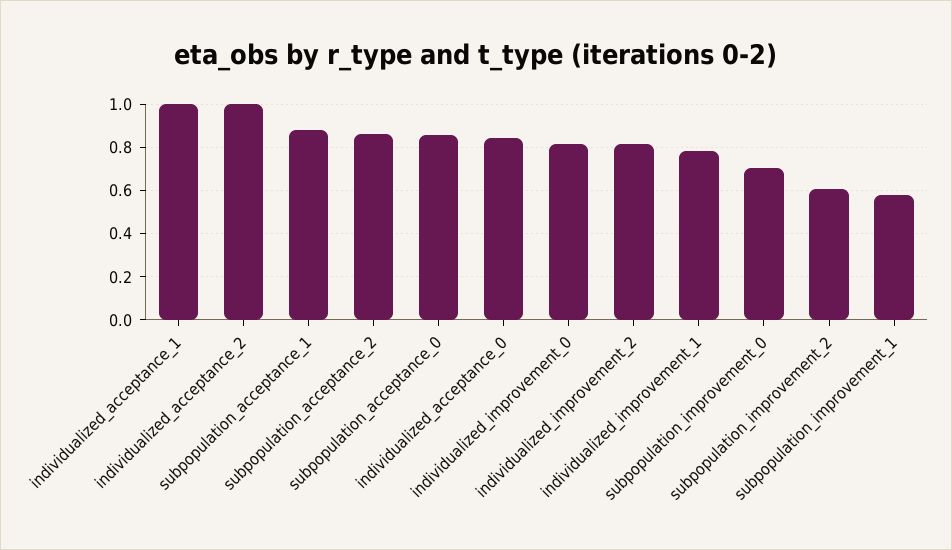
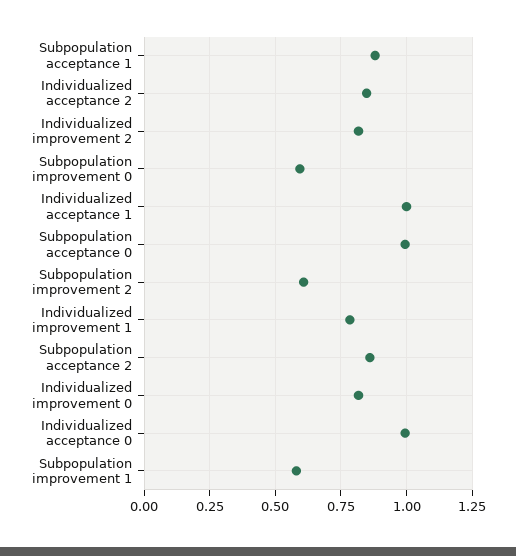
  {
    "individualized_acceptance_1": 1,
-   "individualized_acceptance_2": 1,
+   "individualized_acceptance_2": 0.85,
    "subpopulation_acceptance_1": 0.875,
    "subpopulation_acceptance_2": 0.85,
-   "subpopulation_acceptance_0": 0.85,
+   "subpopulation_acceptance_0": 1,
-   "individualized_acceptance_0": 0.85,
+   "individualized_acceptance_0": 1,
    "individualized_improvement_0": 0.825,
    "individualized_improvement_2": 0.825,
    "individualized_improvement_1": 0.775,
-   "subpopulation_improvement_0": 0.7,
+   "subpopulation_improvement_0": 0.6,
    "subpopulation_improvement_2": 0.6,
    "subpopulation_improvement_1": 0.575
  }

